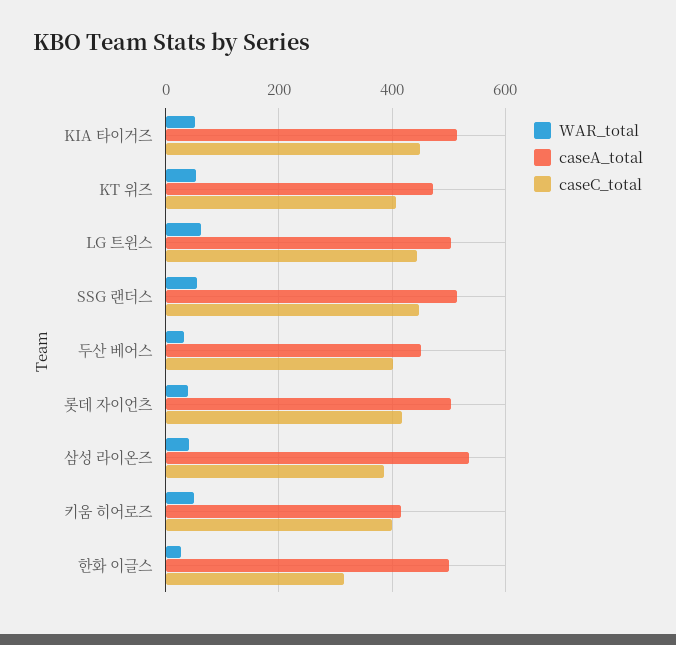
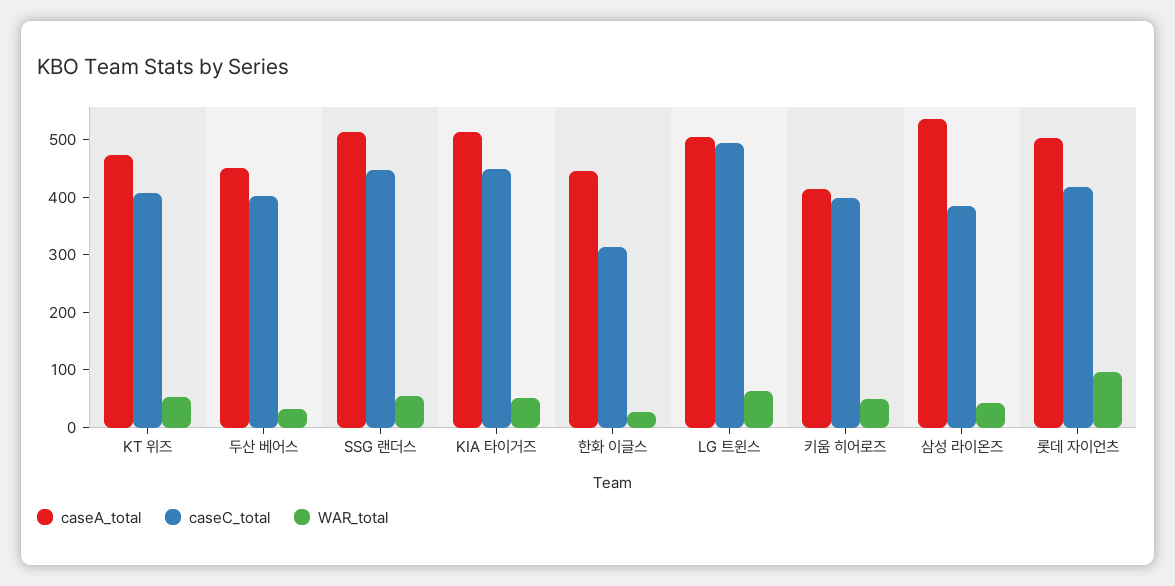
  {
    "WAR_total": {
      "KIA 타이거즈": 60,
      "KT 위즈": 60,
      "LG 트윈스": 60,
      "SSG 랜더스": 60,
      "두산 베어스": 40,
-     "롯데 자이언츠": 40,
+     "롯데 자이언츠": 100,
      "삼성 라이온즈": 40,
      "키움 히어로즈": 40,
      "한화 이글스": 20
    },
    "caseA_total": {
      "KIA 타이거즈": 520,
      "KT 위즈": 480,
      "LG 트윈스": 500,
      "SSG 랜더스": 520,
      "두산 베어스": 460,
      "롯데 자이언츠": 500,
      "삼성 라이온즈": 540,
      "키움 히어로즈": 420,
-     "한화 이글스": 500
+     "한화 이글스": 440
    },
    "caseC_total": {
      "KIA 타이거즈": 440,
      "KT 위즈": 400,
-     "LG 트윈스": 440,
+     "LG 트윈스": 500,
      "SSG 랜더스": 440,
      "두산 베어스": 400,
      "롯데 자이언츠": 420,
      "삼성 라이온즈": 380,
      "키움 히어로즈": 400,
      "한화 이글스": 320
    }
  }

